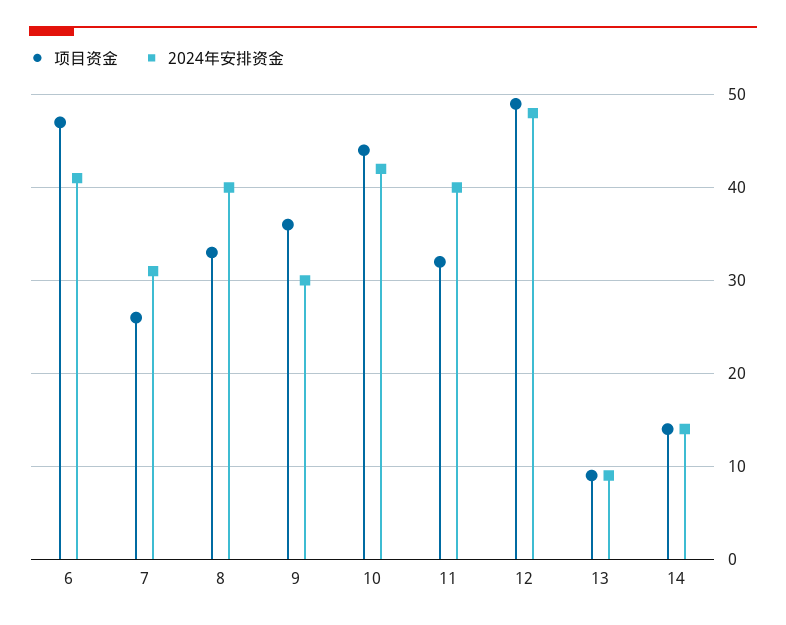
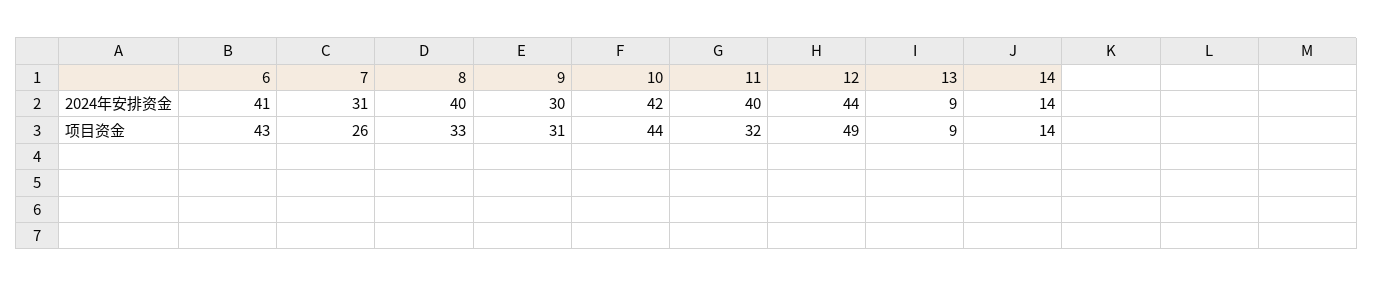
  {
    "项目资金": {
-     "6": 47,
+     "6": 43,
      "7": 26,
      "8": 33,
-     "9": 36,
+     "9": 31,
      "10": 44,
      "11": 32,
      "12": 49,
      "13": 9,
      "14": 14
    },
    "2024年安排资金": {
      "6": 41,
      "7": 31,
      "8": 40,
      "9": 30,
      "10": 42,
      "11": 40,
-     "12": 48,
+     "12": 44,
      "13": 9,
      "14": 14
    }
  }

